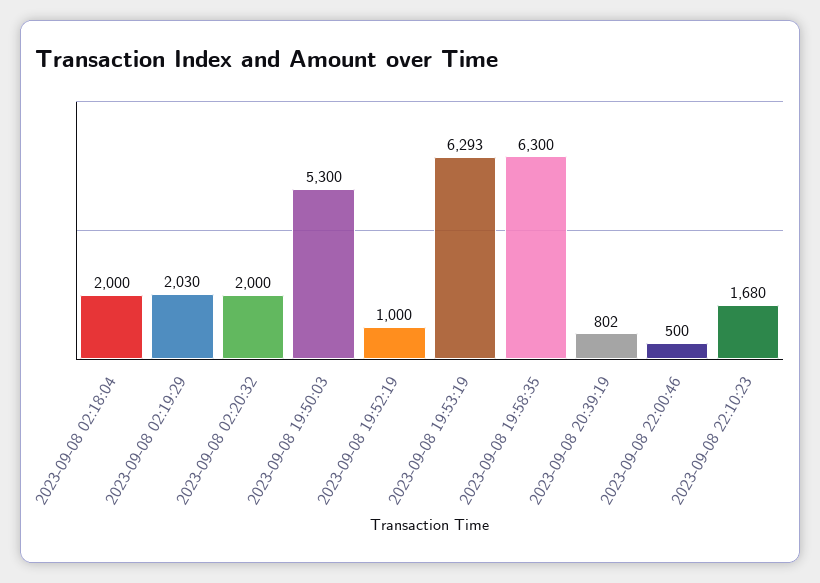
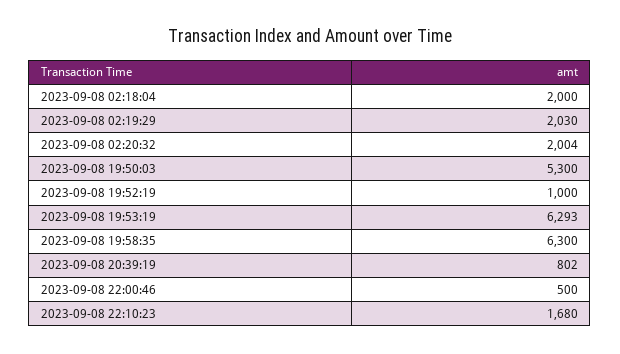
  {
    "2023-09-08 02:18:04": 2000,
    "2023-09-08 02:19:29": 2030,
-   "2023-09-08 02:20:32": 2000,
+   "2023-09-08 02:20:32": 2004,
    "2023-09-08 19:50:03": 5300,
    "2023-09-08 19:52:19": 1000,
    "2023-09-08 19:53:19": 6293,
    "2023-09-08 19:58:35": 6300,
    "2023-09-08 20:39:19": 802,
    "2023-09-08 22:00:46": 500,
    "2023-09-08 22:10:23": 1680
  }

